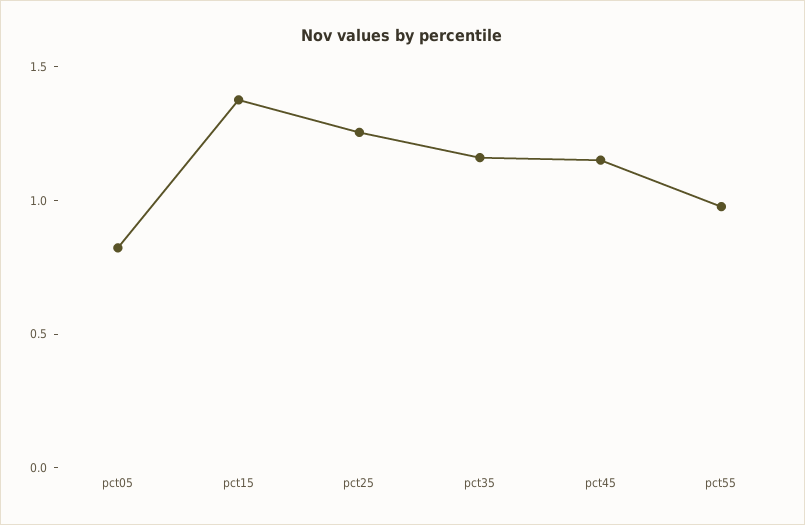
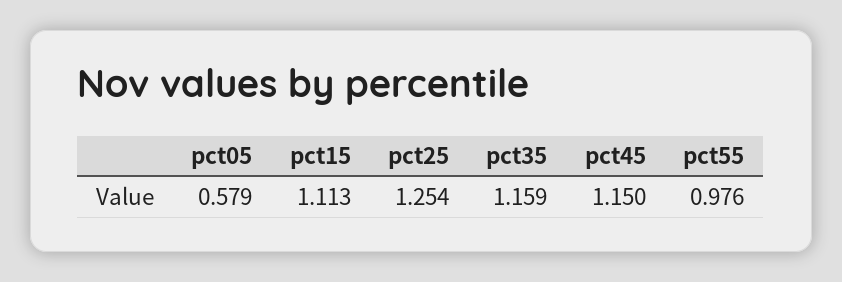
  {
-   "pct05": 0.8,
+   "pct05": 0.579,
-   "pct15": 1.4,
+   "pct15": 1.113,
    "pct25": 1.254,
    "pct35": 1.159,
    "pct45": 1.15,
    "pct55": 0.976
  }

